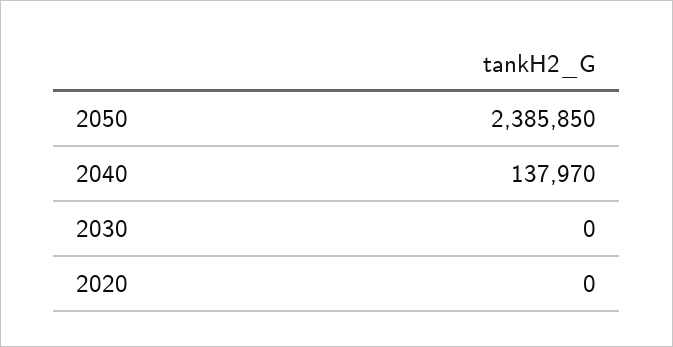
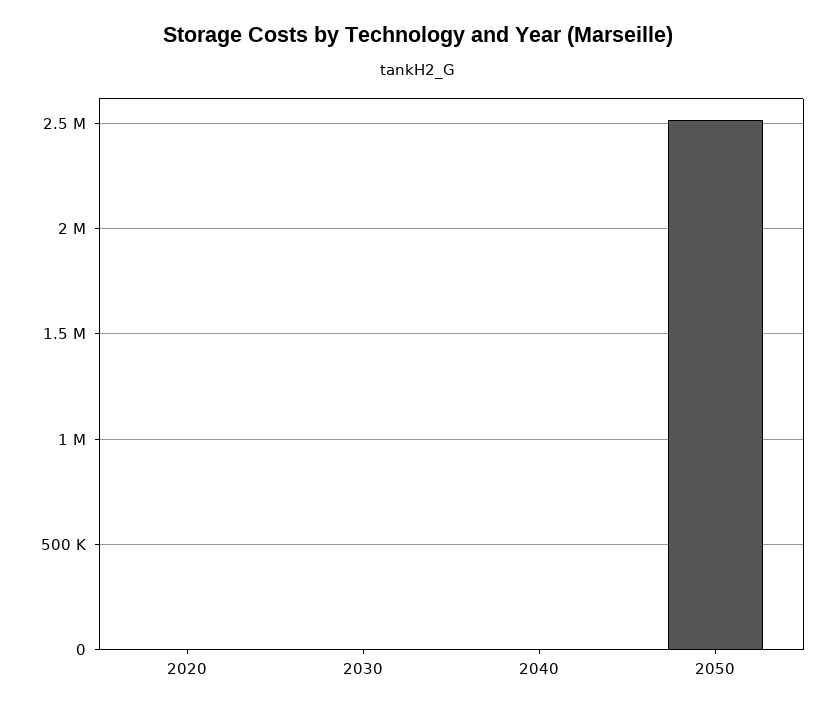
  {
-   "2050": 2385850,
+   "2050": 2500000,
-   "2040": 137970,
+   "2040": 0,
    "2030": 0,
    "2020": 0
  }

